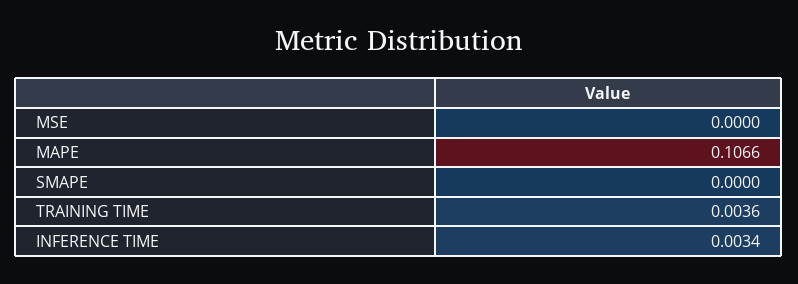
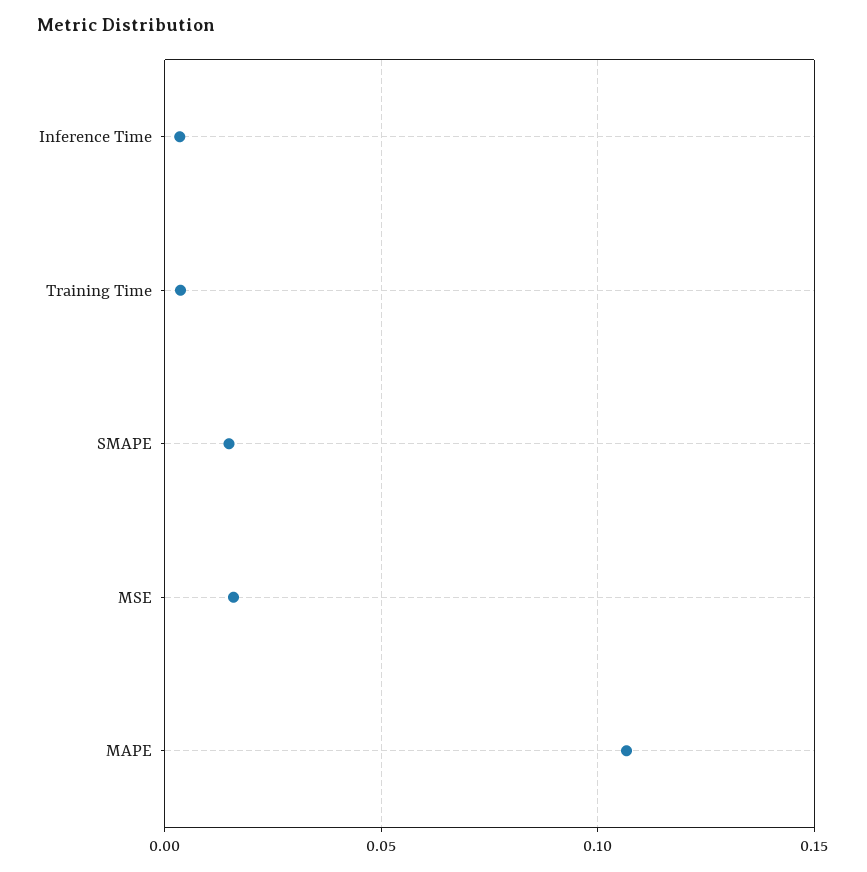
  {
-   "MSE": 0,
+   "MSE": 0.015,
    "MAPE": 0.1066,
-   "SMAPE": 0,
+   "SMAPE": 0.015,
    "TRAINING TIME": 0.0036,
    "INFERENCE TIME": 0.0034
  }

